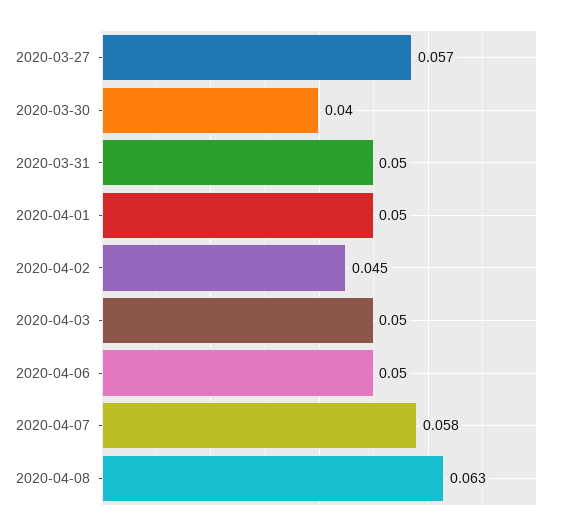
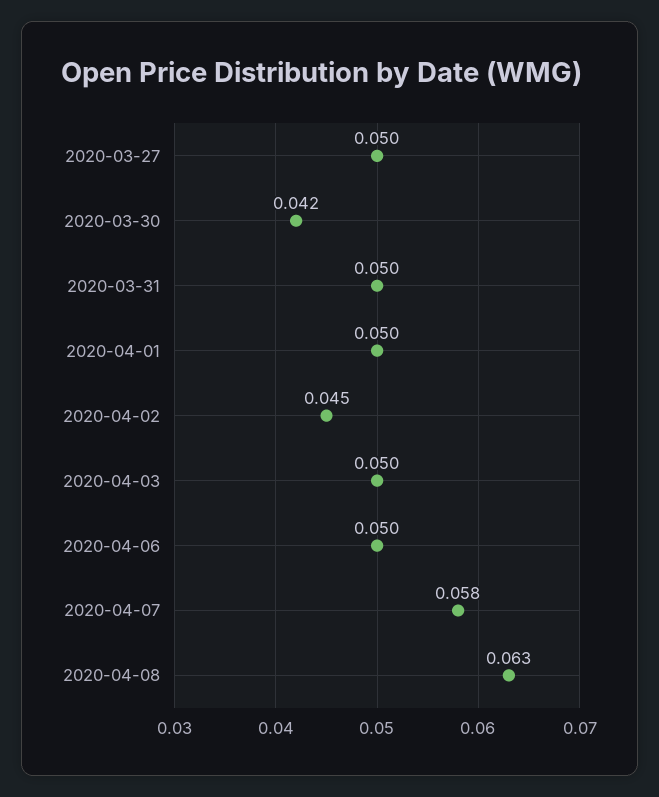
  {
-   "2020-03-27": 0.057,
+   "2020-03-27": 0.05,
-   "2020-03-30": 0.04,
+   "2020-03-30": 0.042,
    "2020-03-31": 0.05,
    "2020-04-01": 0.05,
    "2020-04-02": 0.045,
    "2020-04-03": 0.05,
    "2020-04-06": 0.05,
    "2020-04-07": 0.058,
    "2020-04-08": 0.063
  }

